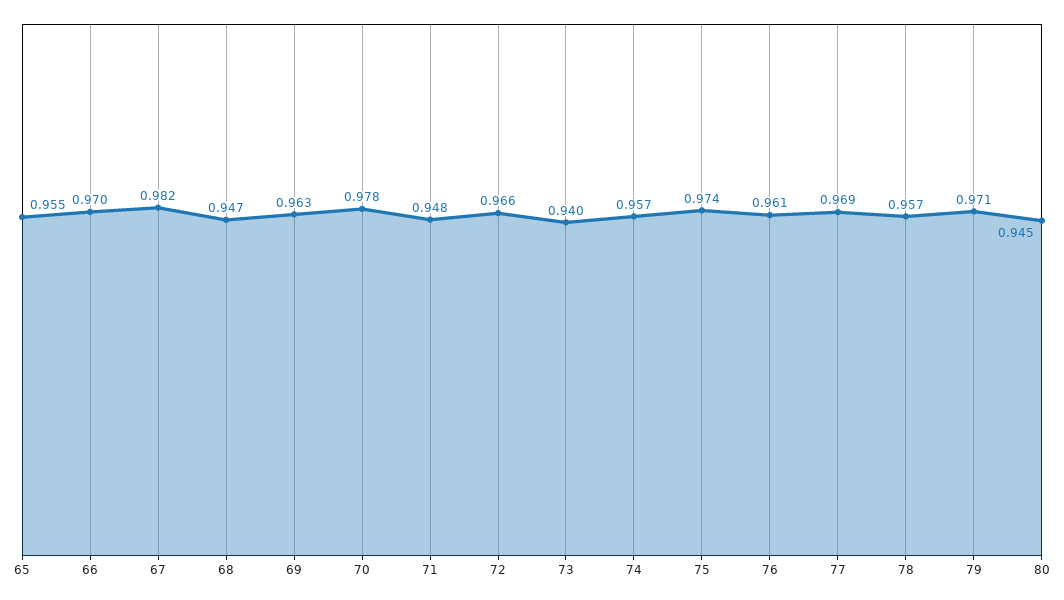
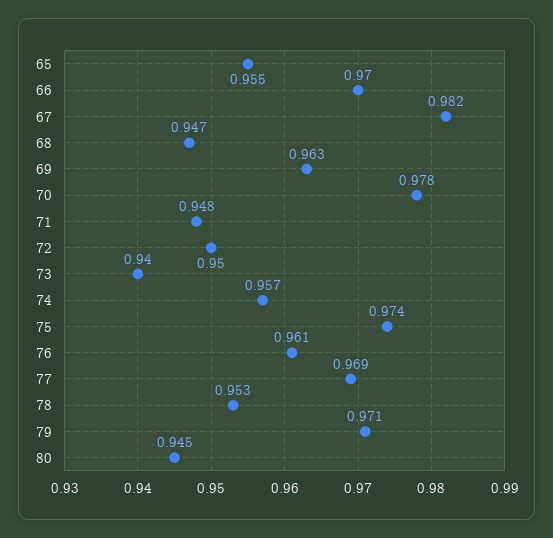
  {
    "65": 0.955,
    "66": 0.97,
    "67": 0.982,
    "68": 0.947,
    "69": 0.963,
    "70": 0.978,
    "71": 0.948,
-   "72": 0.966,
+   "72": 0.95,
    "73": 0.94,
    "74": 0.957,
    "75": 0.974,
    "76": 0.961,
    "77": 0.969,
-   "78": 0.957,
+   "78": 0.953,
    "79": 0.971,
    "80": 0.945
  }

